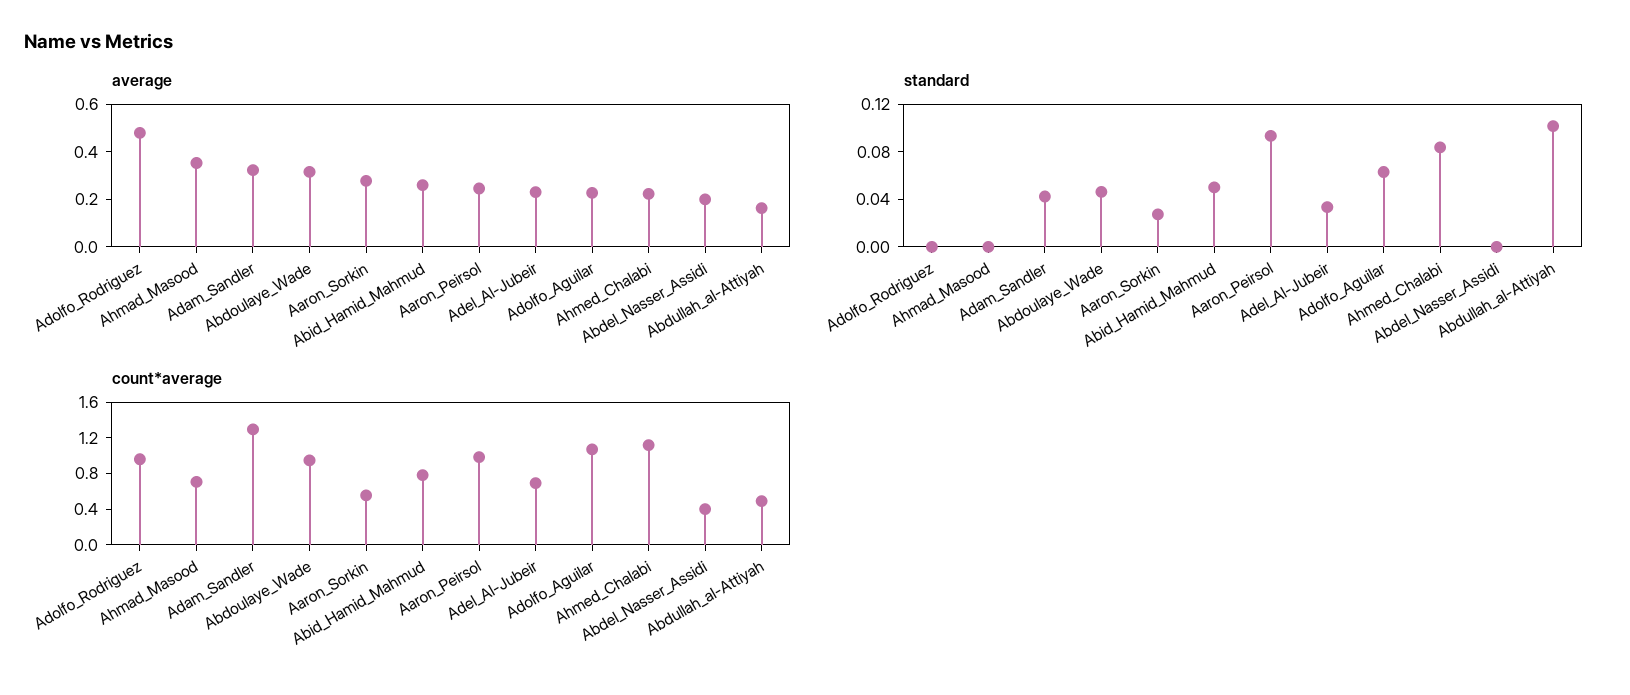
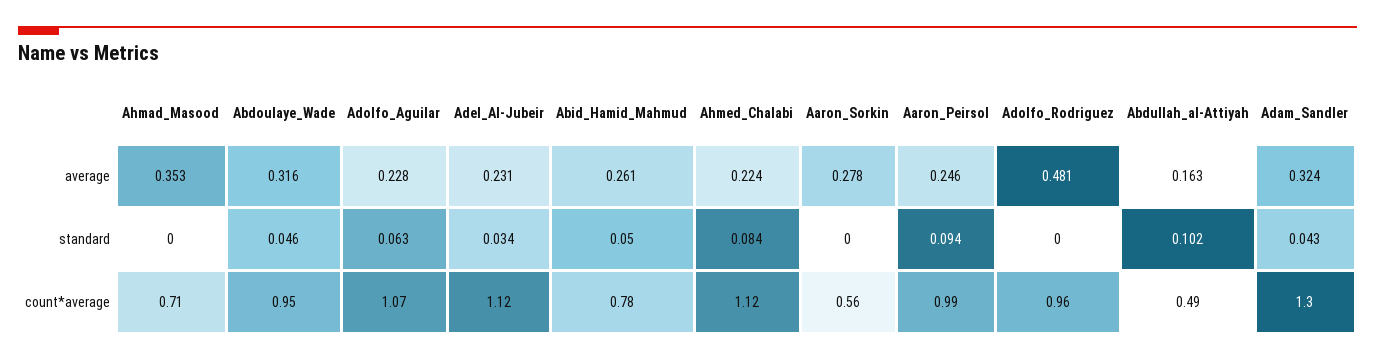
  {
    "average": {
      "Adolfo_Rodriguez": 0.481,
      "Ahmad_Masood": 0.353,
      "Adam_Sandler": 0.324,
      "Abdoulaye_Wade": 0.316,
      "Aaron_Sorkin": 0.278,
      "Abid_Hamid_Mahmud": 0.261,
      "Aaron_Peirsol": 0.246,
      "Adel_Al-Jubeir": 0.231,
      "Adolfo_Aguilar": 0.228,
      "Ahmed_Chalabi": 0.224,
-     "Abdel_Nasser_Assidi": 0.2,
      "Abdullah_al-Attiyah": 0.163
    },
    "standard": {
      "Adolfo_Rodriguez": 0,
      "Ahmad_Masood": 0,
      "Adam_Sandler": 0.043,
      "Abdoulaye_Wade": 0.046,
-     "Aaron_Sorkin": 0.03,
+     "Aaron_Sorkin": 0,
      "Abid_Hamid_Mahmud": 0.05,
      "Aaron_Peirsol": 0.094,
      "Adel_Al-Jubeir": 0.034,
      "Adolfo_Aguilar": 0.063,
      "Ahmed_Chalabi": 0.084,
-     "Abdel_Nasser_Assidi": 0,
      "Abdullah_al-Attiyah": 0.102
    },
    "count*average": {
      "Adolfo_Rodriguez": 0.96,
      "Ahmad_Masood": 0.71,
      "Adam_Sandler": 1.3,
      "Abdoulaye_Wade": 0.95,
      "Aaron_Sorkin": 0.56,
      "Abid_Hamid_Mahmud": 0.78,
      "Aaron_Peirsol": 0.99,
-     "Adel_Al-Jubeir": 0.7,
+     "Adel_Al-Jubeir": 1.12,
      "Adolfo_Aguilar": 1.07,
      "Ahmed_Chalabi": 1.12,
-     "Abdel_Nasser_Assidi": 0.4,
      "Abdullah_al-Attiyah": 0.49
    }
  }

